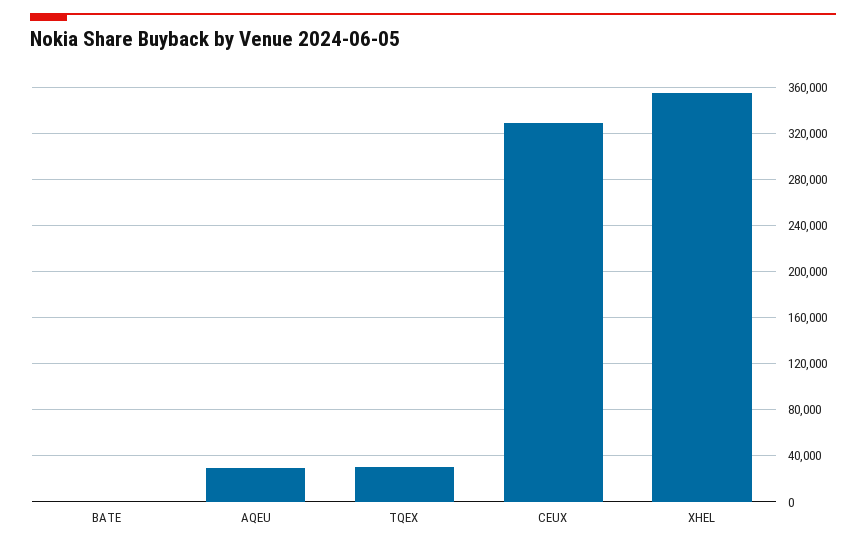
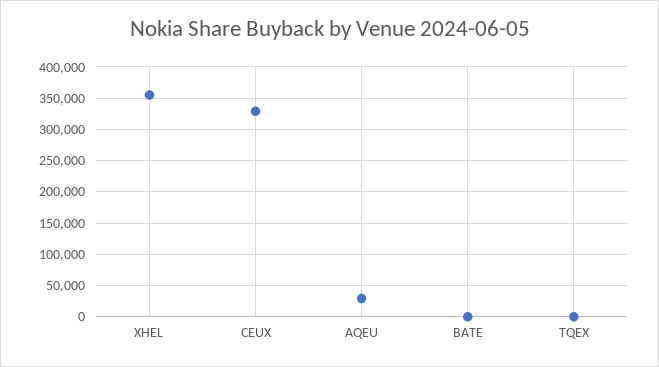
  {
    "BATE": 0,
    "AQEU": 30000,
-   "TQEX": 30000,
+   "TQEX": 0,
    "CEUX": 330000,
    "XHEL": 360000
  }

